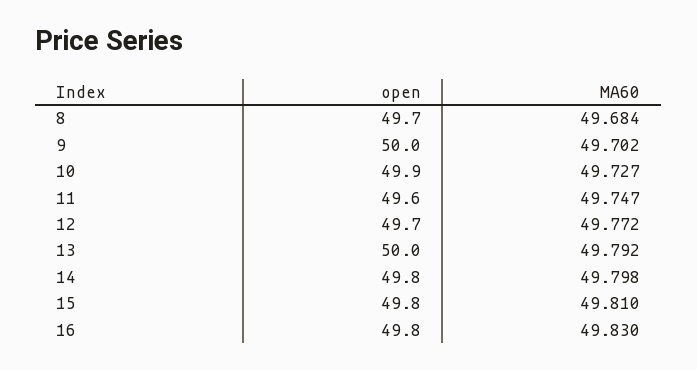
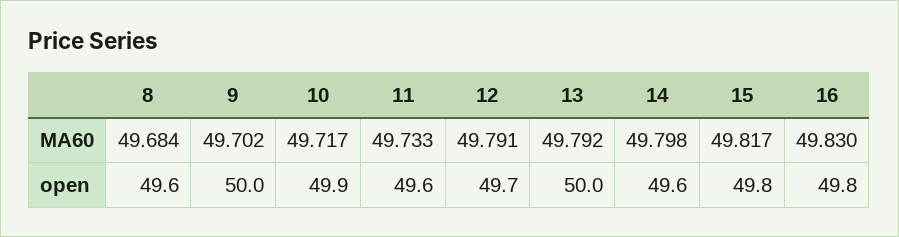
  {
    "open": {
-     "8": 49.7,
+     "8": 49.6,
      "9": 50,
      "10": 49.9,
      "11": 49.6,
      "12": 49.7,
      "13": 50,
-     "14": 49.8,
+     "14": 49.6,
      "15": 49.8,
      "16": 49.8
    },
    "MA60": {
      "8": 49.684,
      "9": 49.702,
-     "10": 49.727,
+     "10": 49.717,
-     "11": 49.747,
+     "11": 49.733,
-     "12": 49.772,
+     "12": 49.791,
      "13": 49.792,
      "14": 49.798,
-     "15": 49.81,
+     "15": 49.817,
      "16": 49.83
    }
  }

